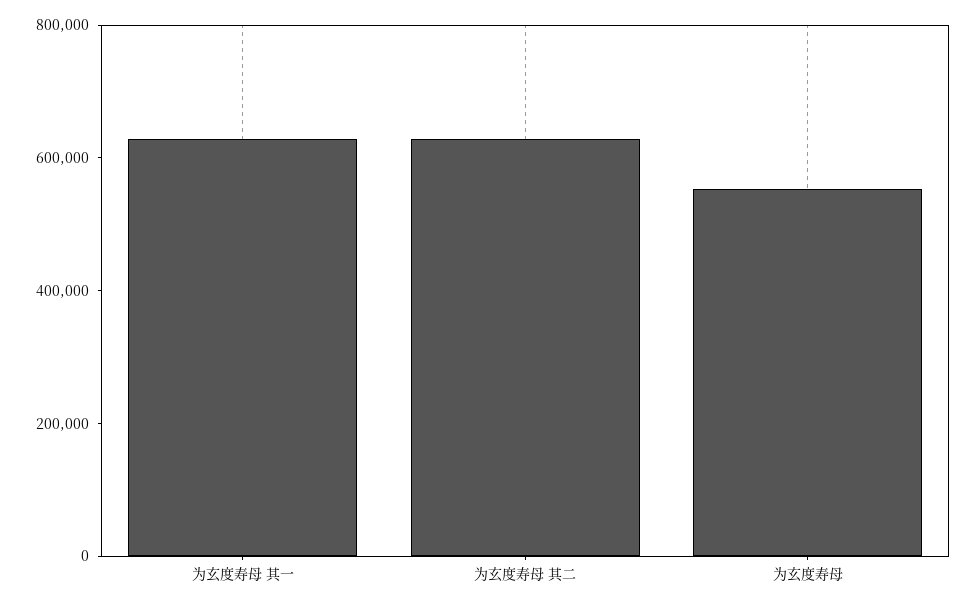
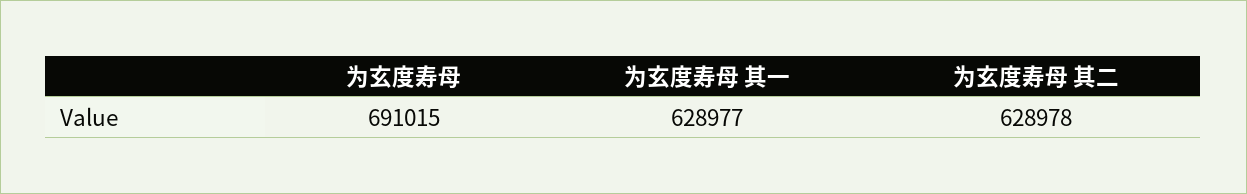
  {
    "为玄度寿母 其一": 628977,
    "为玄度寿母 其二": 628978,
-   "为玄度寿母": 550000
+   "为玄度寿母": 691015
  }

